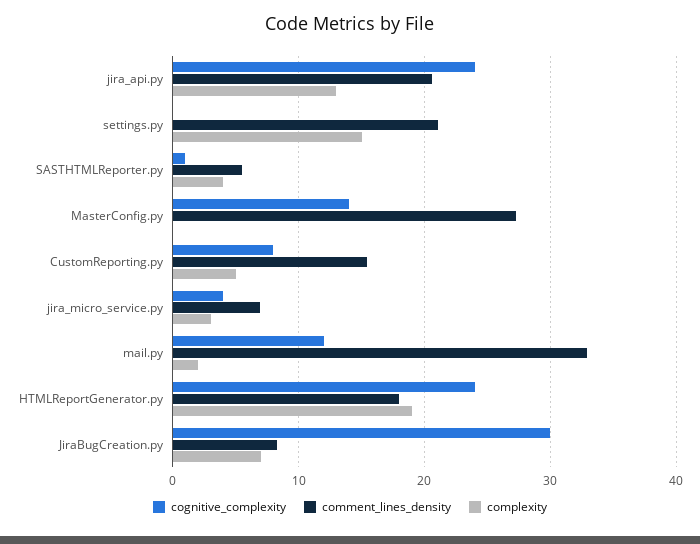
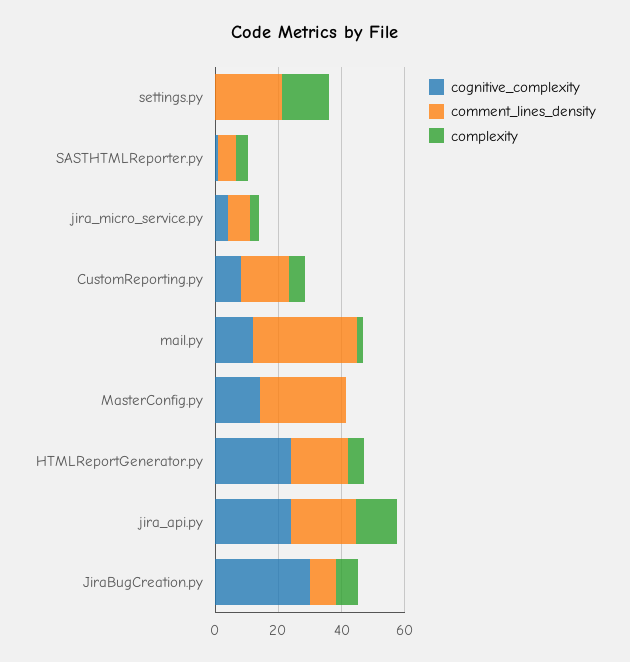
  {
    "cognitive_complexity": {
      "jira_api.py": 24,
      "settings.py": 0,
      "SASTHTMLReporter.py": 1,
      "MasterConfig.py": 14,
      "CustomReporting.py": 8,
      "jira_micro_service.py": 4,
      "mail.py": 12,
      "HTMLReportGenerator.py": 24,
      "JiraBugCreation.py": 30
    },
    "comment_lines_density": {
      "jira_api.py": 21,
      "settings.py": 21,
      "SASTHTMLReporter.py": 6,
      "MasterConfig.py": 27,
      "CustomReporting.py": 15,
      "jira_micro_service.py": 7,
      "mail.py": 33,
      "HTMLReportGenerator.py": 18,
      "JiraBugCreation.py": 8
    },
    "complexity": {
      "jira_api.py": 13,
      "settings.py": 15,
      "SASTHTMLReporter.py": 4,
      "MasterConfig.py": 0,
      "CustomReporting.py": 5,
      "jira_micro_service.py": 3,
      "mail.py": 2,
-     "HTMLReportGenerator.py": 19,
+     "HTMLReportGenerator.py": 5,
      "JiraBugCreation.py": 7
    }
  }

